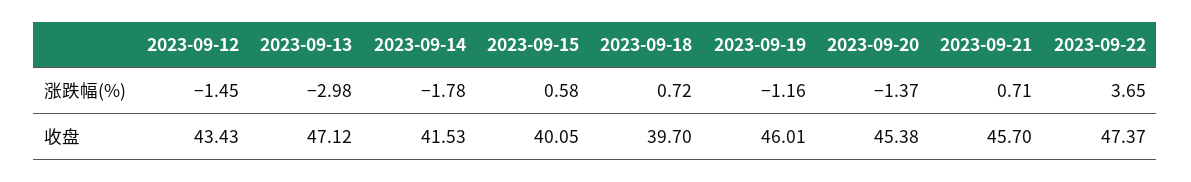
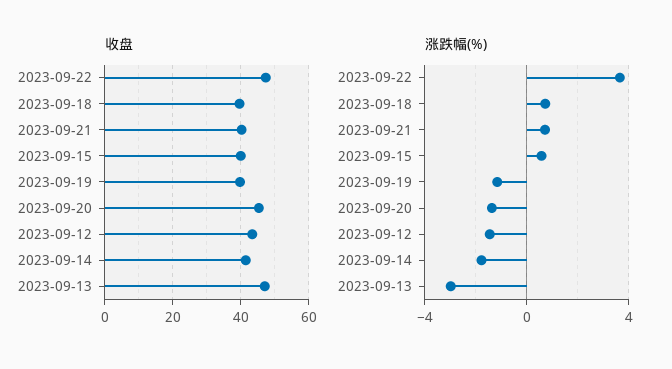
  {
    "涨跌幅(%)": {
      "2023-09-12": -1.45,
      "2023-09-13": -2.98,
      "2023-09-14": -1.78,
      "2023-09-15": 0.58,
      "2023-09-18": 0.72,
      "2023-09-19": -1.16,
      "2023-09-20": -1.37,
      "2023-09-21": 0.71,
      "2023-09-22": 3.65
    },
    "收盘": {
      "2023-09-12": 43.43,
      "2023-09-13": 47.12,
      "2023-09-14": 41.53,
      "2023-09-15": 40.05,
      "2023-09-18": 39.7,
-     "2023-09-19": 46.01,
+     "2023-09-19": 40,
      "2023-09-20": 45.38,
-     "2023-09-21": 45.7,
+     "2023-09-21": 40,
      "2023-09-22": 47.37
    }
  }

